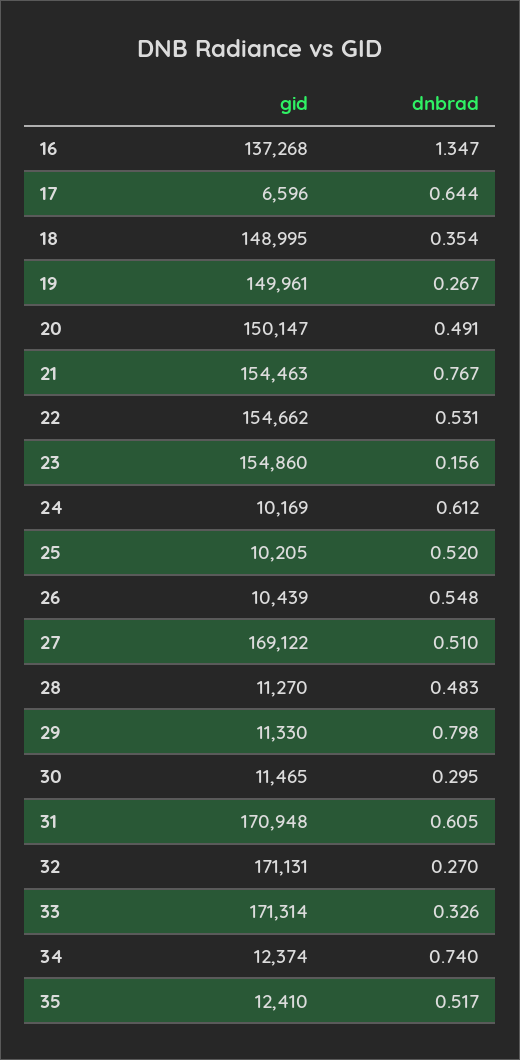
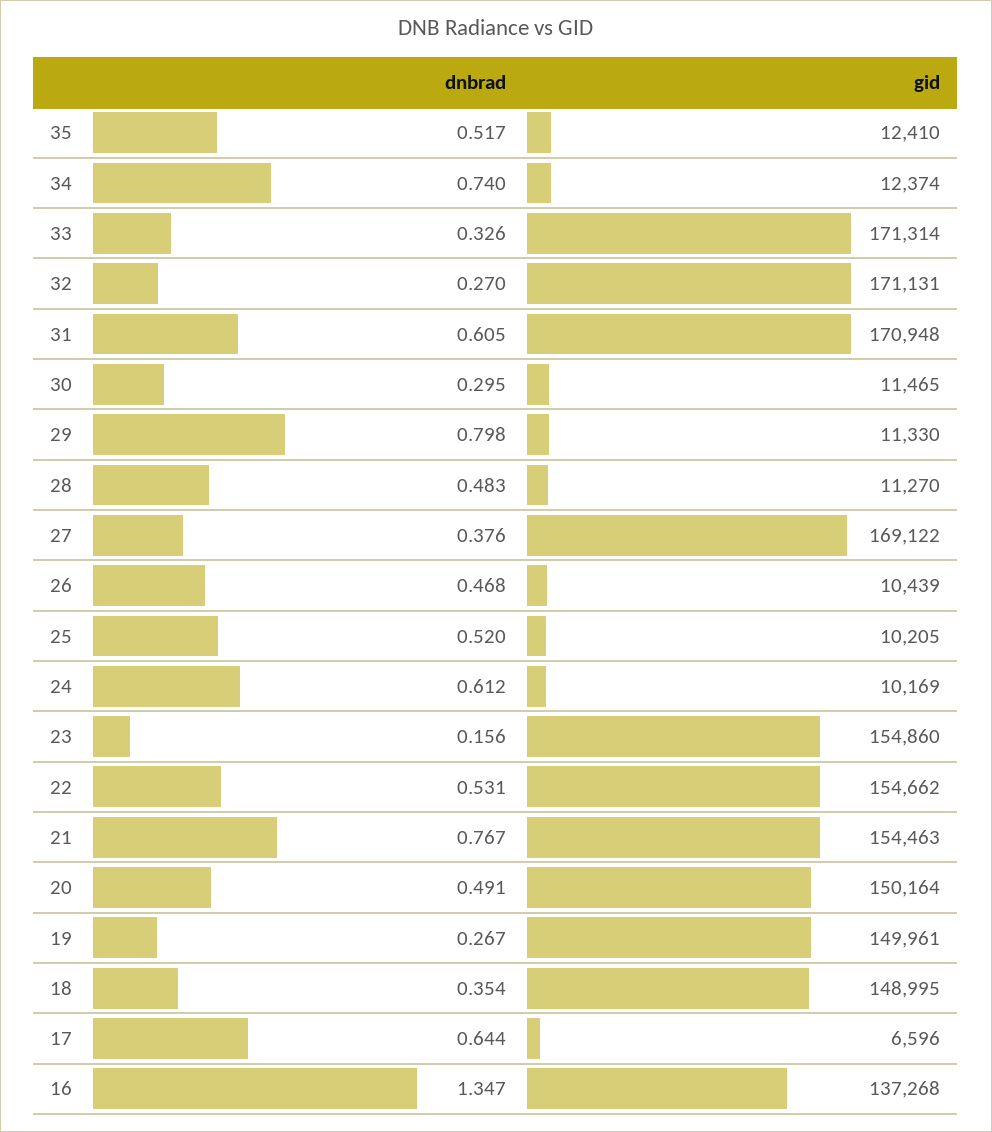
  {
    "gid": {
      "16": 137268,
      "17": 6596,
      "18": 148995,
      "19": 149961,
-     "20": 150147,
+     "20": 150164,
      "21": 154463,
      "22": 154662,
      "23": 154860,
      "24": 10169,
      "25": 10205,
      "26": 10439,
      "27": 169122,
      "28": 11270,
      "29": 11330,
      "30": 11465,
      "31": 170948,
      "32": 171131,
      "33": 171314,
      "34": 12374,
      "35": 12410
    },
    "dnbrad": {
      "16": 1.347,
      "17": 0.644,
      "18": 0.354,
      "19": 0.267,
      "20": 0.491,
      "21": 0.767,
      "22": 0.531,
      "23": 0.156,
      "24": 0.612,
      "25": 0.52,
-     "26": 0.548,
+     "26": 0.468,
-     "27": 0.51,
+     "27": 0.376,
      "28": 0.483,
      "29": 0.798,
      "30": 0.295,
      "31": 0.605,
      "32": 0.27,
      "33": 0.326,
      "34": 0.74,
      "35": 0.517
    }
  }

